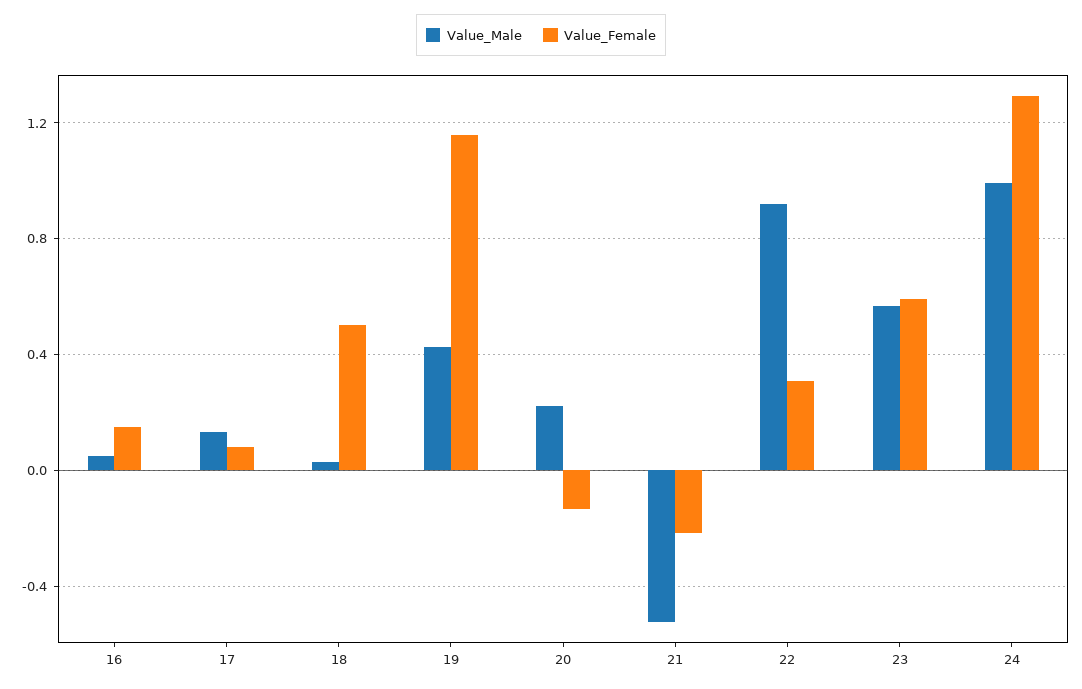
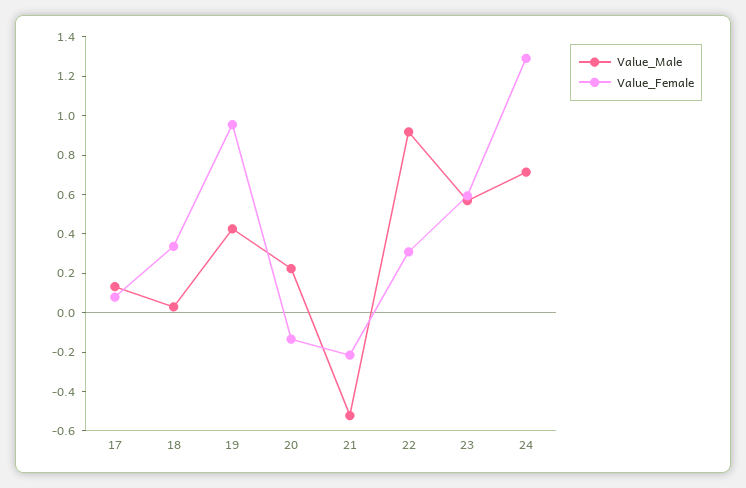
  {
    "Value_Male": {
-     "16": 0.05,
      "17": 0.15,
      "18": 0.05,
      "19": 0.45,
      "20": 0.2,
      "21": -0.5,
      "22": 0.9,
      "23": 0.55,
-     "24": 1
+     "24": 0.7
    },
    "Value_Female": {
-     "16": 0.15,
      "17": 0.1,
-     "18": 0.5,
+     "18": 0.35,
-     "19": 1.15,
+     "19": 0.95,
      "20": -0.15,
      "21": -0.2,
      "22": 0.3,
      "23": 0.6,
      "24": 1.3
    }
  }

